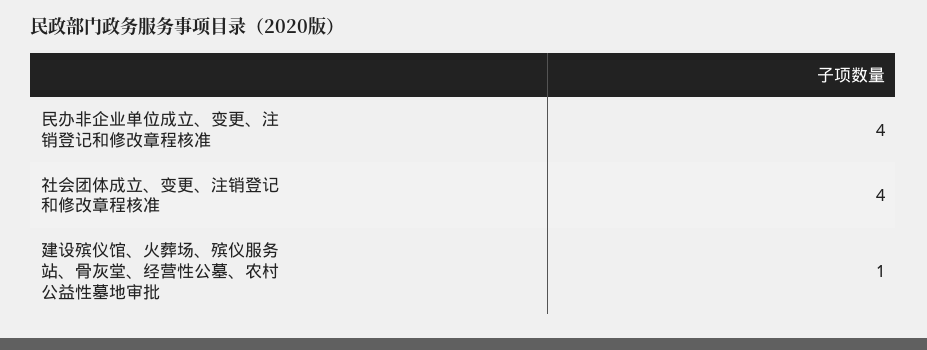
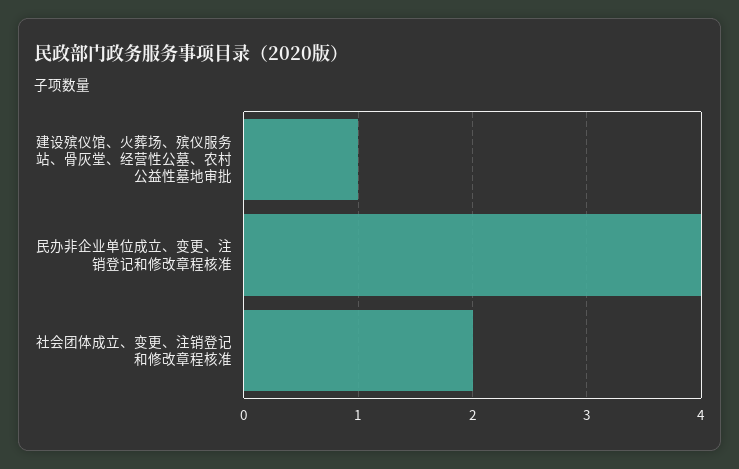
  {
    "民办非企业单位成立、变更、注销登记和修改章程核准": 4,
-   "社会团体成立、变更、注销登记和修改章程核准": 4,
+   "社会团体成立、变更、注销登记和修改章程核准": 2,
    "建设殡仪馆、火葬场、殡仪服务站、骨灰堂、经营性公墓、农村公益性墓地审批": 1
  }

